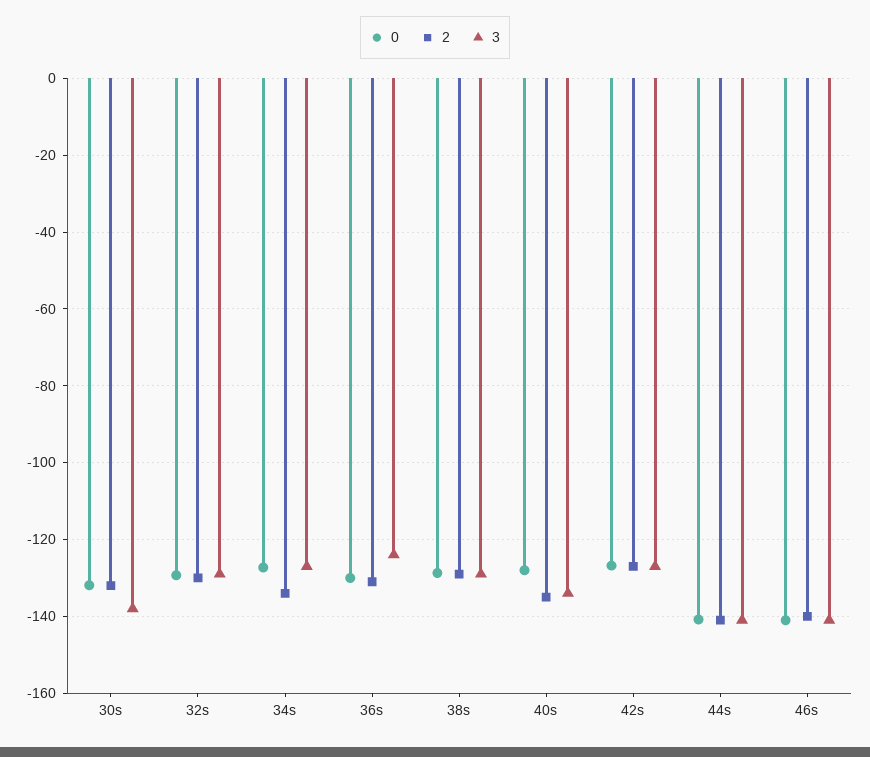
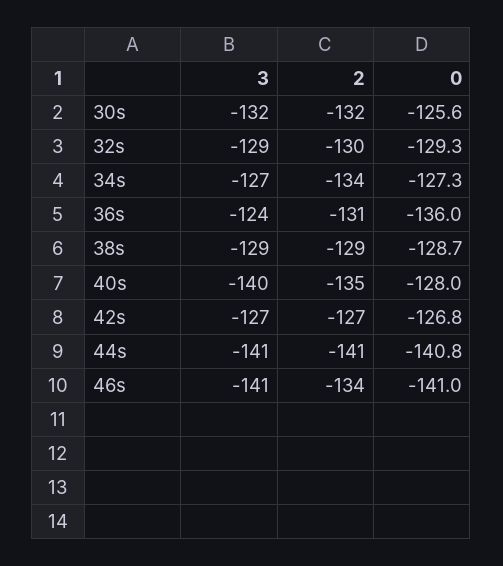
  {
    "0": {
-     "30s": -132,
+     "30s": -125.6,
      "32s": -129.3,
      "34s": -127.3,
-     "36s": -130,
+     "36s": -136,
      "38s": -128.7,
      "40s": -128,
      "42s": -126.8,
      "44s": -140.8,
      "46s": -141
    },
    "2": {
      "30s": -132,
      "32s": -130,
      "34s": -134,
      "36s": -131,
      "38s": -129,
      "40s": -135,
      "42s": -127,
      "44s": -141,
-     "46s": -140
+     "46s": -134
    },
    "3": {
-     "30s": -138,
+     "30s": -132,
      "32s": -129,
      "34s": -127,
      "36s": -124,
      "38s": -129,
-     "40s": -134,
+     "40s": -140,
      "42s": -127,
      "44s": -141,
      "46s": -141
    }
  }

